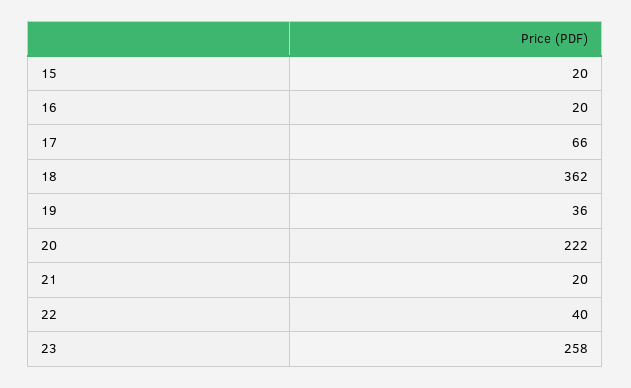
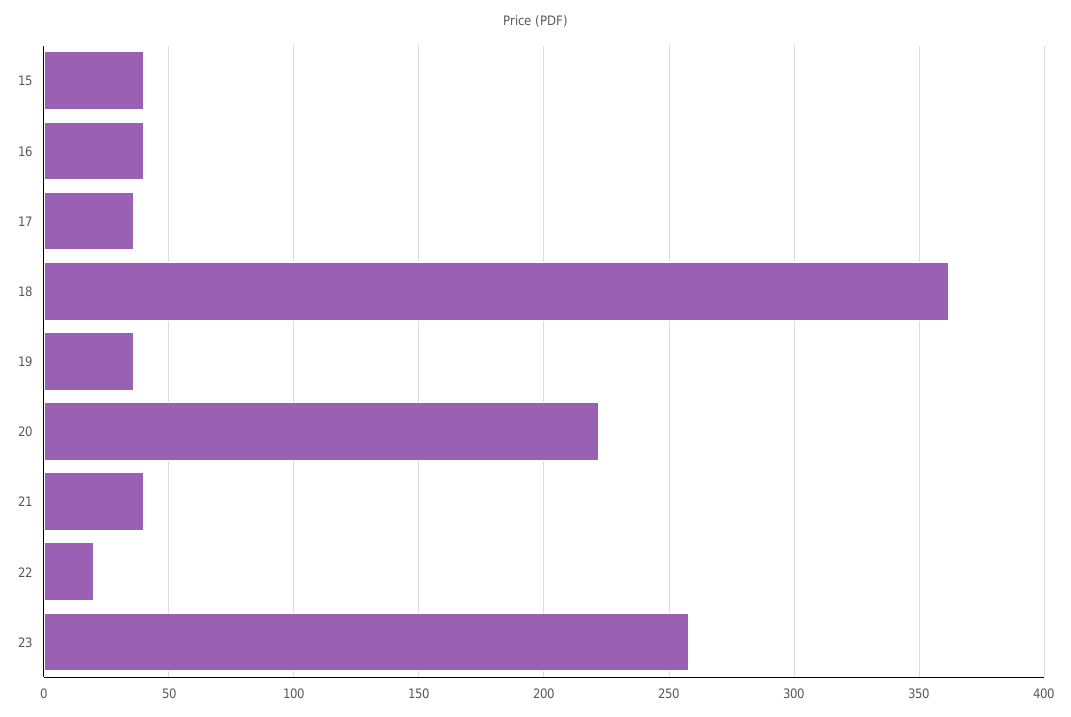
  {
-   "15": 20,
+   "15": 40,
-   "16": 20,
+   "16": 40,
-   "17": 66,
+   "17": 35,
    "18": 362,
    "19": 36,
    "20": 222,
-   "21": 20,
+   "21": 40,
-   "22": 40,
+   "22": 20,
    "23": 258
  }

